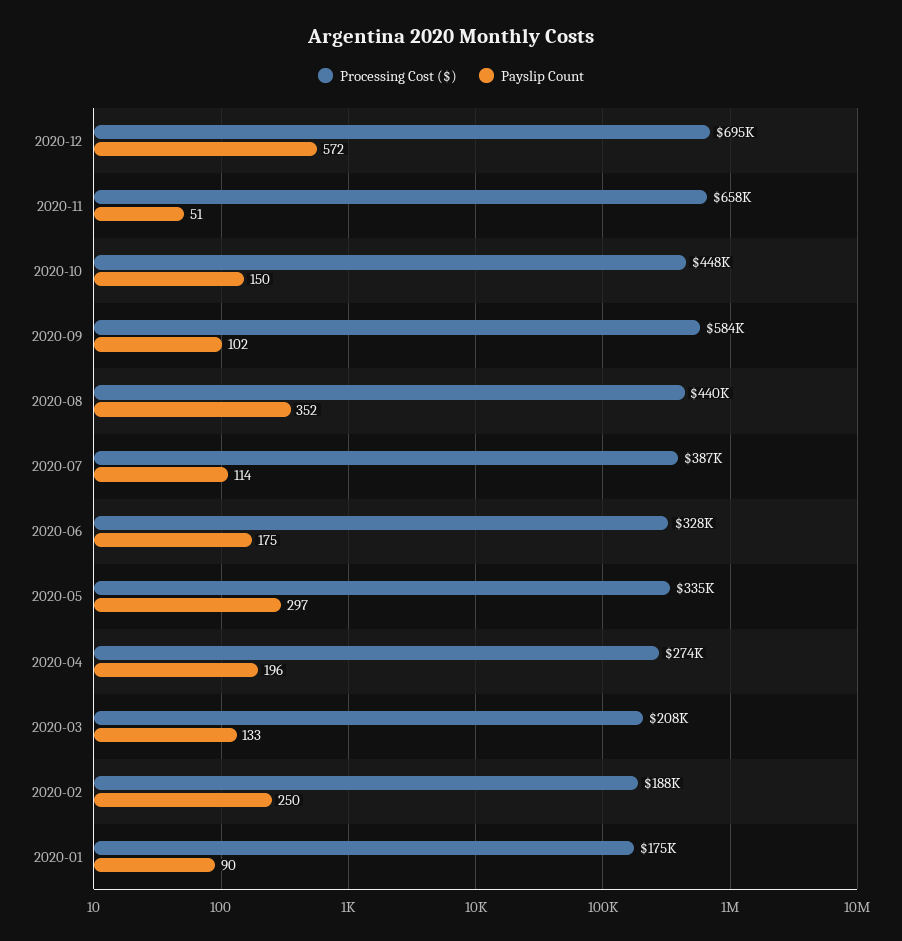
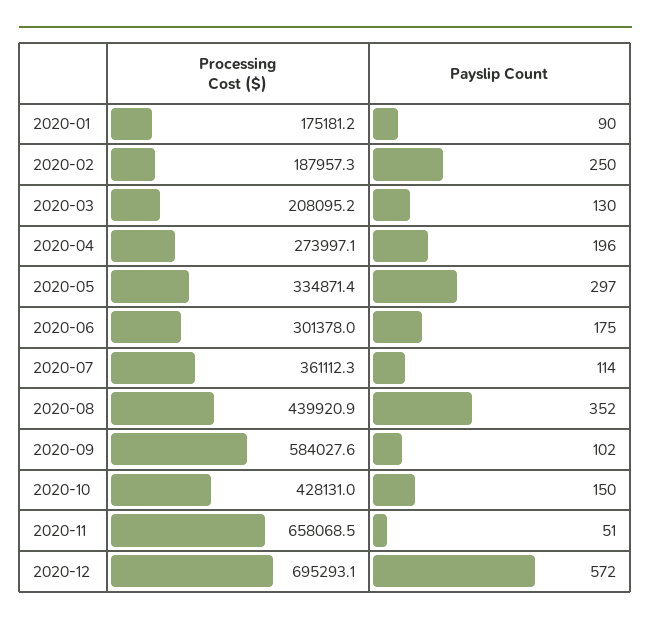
  {
    "Processing Cost ($)": {
      "2020-12": 695293.1,
      "2020-11": 658068.5,
-     "2020-10": 448000,
+     "2020-10": 428131,
      "2020-09": 584027.6,
      "2020-08": 439920.9,
-     "2020-07": 387000,
+     "2020-07": 361112.3,
-     "2020-06": 328000,
+     "2020-06": 301378,
      "2020-05": 334871.4,
      "2020-04": 273997.1,
      "2020-03": 208095.2,
      "2020-02": 187957.3,
      "2020-01": 175181.2
    },
    "Payslip Count": {
      "2020-12": 572,
      "2020-11": 51,
      "2020-10": 150,
      "2020-09": 102,
      "2020-08": 352,
      "2020-07": 114,
      "2020-06": 175,
      "2020-05": 297,
      "2020-04": 196,
-     "2020-03": 133,
+     "2020-03": 130,
      "2020-02": 250,
      "2020-01": 90
    }
  }

